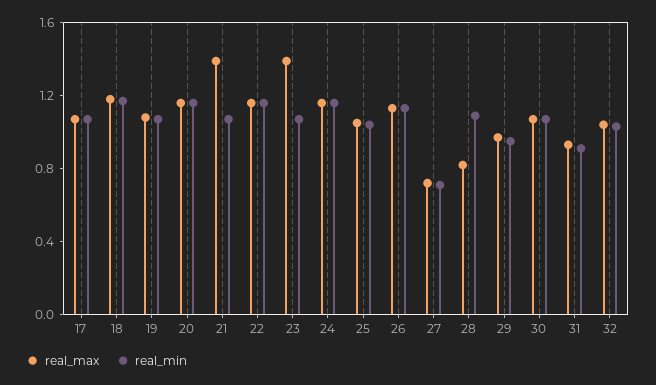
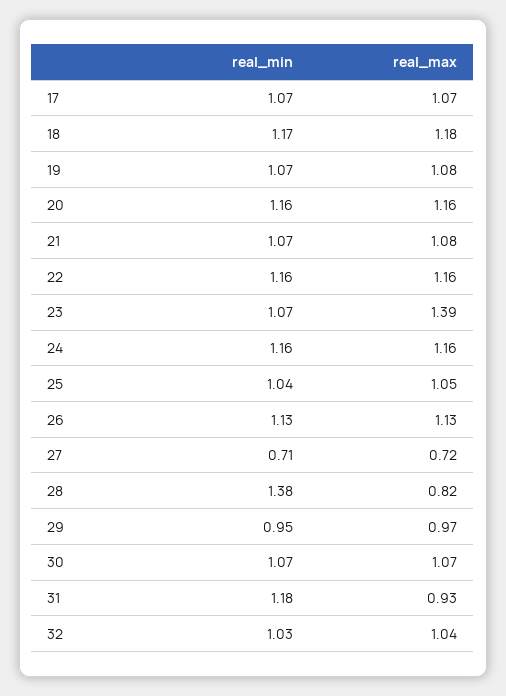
  {
    "real_max": {
      "17": 1.07,
      "18": 1.18,
      "19": 1.08,
      "20": 1.16,
-     "21": 1.4,
+     "21": 1.08,
      "22": 1.16,
      "23": 1.39,
      "24": 1.16,
      "25": 1.05,
      "26": 1.13,
      "27": 0.72,
      "28": 0.82,
      "29": 0.97,
      "30": 1.07,
      "31": 0.93,
      "32": 1.04
    },
    "real_min": {
      "17": 1.07,
      "18": 1.17,
      "19": 1.07,
      "20": 1.16,
      "21": 1.07,
      "22": 1.16,
      "23": 1.07,
      "24": 1.16,
      "25": 1.04,
      "26": 1.13,
      "27": 0.71,
-     "28": 1.1,
+     "28": 1.38,
      "29": 0.95,
      "30": 1.07,
-     "31": 0.9,
+     "31": 1.18,
      "32": 1.03
    }
  }

